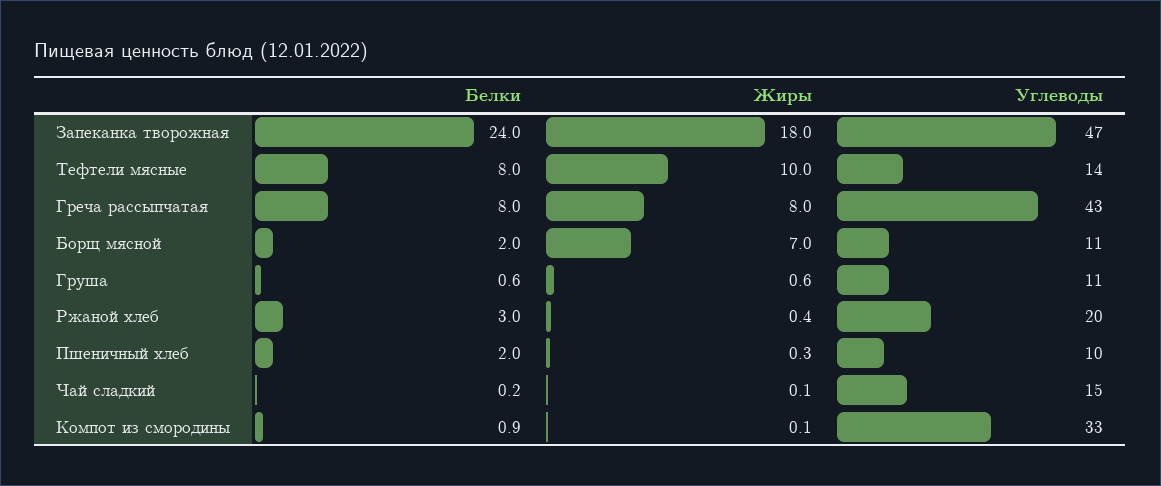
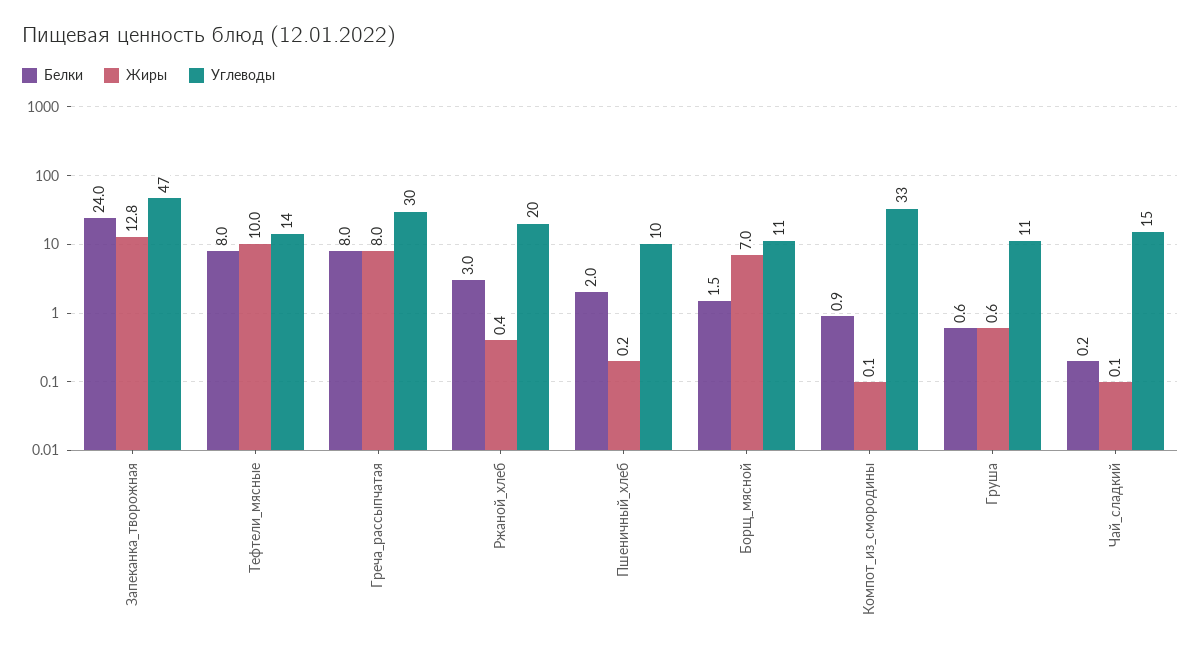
  {
    "Белки": {
      "Запеканка творожная": 24,
      "Тефтели мясные": 8,
      "Греча рассыпчатая": 8,
-     "Борщ мясной": 2,
+     "Борщ мясной": 1.5,
      "Груша": 0.6,
      "Ржаной хлеб": 3,
      "Пшеничный хлеб": 2,
      "Чай сладкий": 0.2,
      "Компот из смородины": 0.9
    },
    "Жиры": {
-     "Запеканка творожная": 18,
+     "Запеканка творожная": 12.8,
      "Тефтели мясные": 10,
      "Греча рассыпчатая": 8,
      "Борщ мясной": 7,
      "Груша": 0.6,
      "Ржаной хлеб": 0.4,
-     "Пшеничный хлеб": 0.3,
+     "Пшеничный хлеб": 0.2,
      "Чай сладкий": 0.1,
      "Компот из смородины": 0.1
    },
    "Углеводы": {
      "Запеканка творожная": 47,
      "Тефтели мясные": 14,
-     "Греча рассыпчатая": 43,
+     "Греча рассыпчатая": 30,
      "Борщ мясной": 11,
      "Груша": 11,
      "Ржаной хлеб": 20,
      "Пшеничный хлеб": 10,
      "Чай сладкий": 15,
      "Компот из смородины": 33
    }
  }

